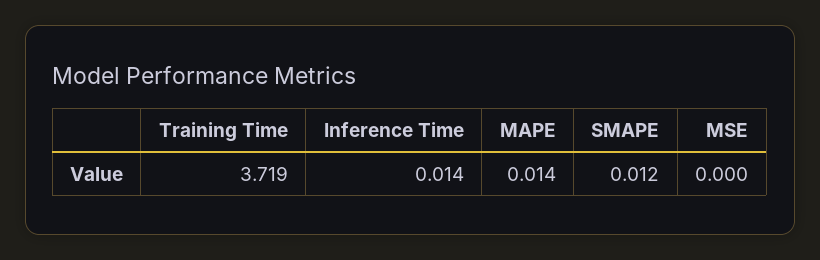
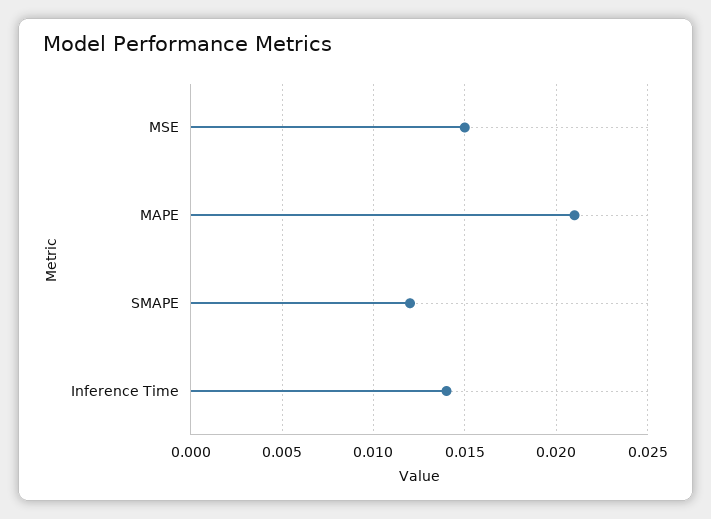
  {
-   "Training Time": 3.719,
    "Inference Time": 0.014,
-   "MAPE": 0.014,
+   "MAPE": 0.021,
    "SMAPE": 0.012,
-   "MSE": 0
+   "MSE": 0.015
  }

